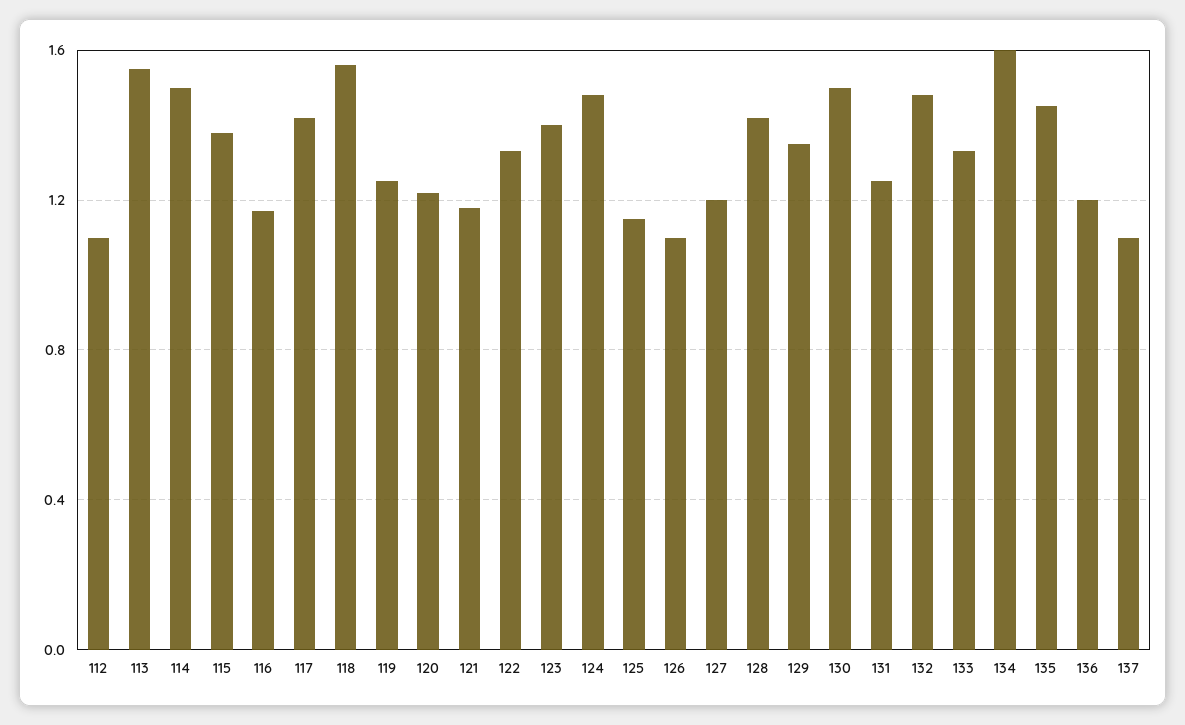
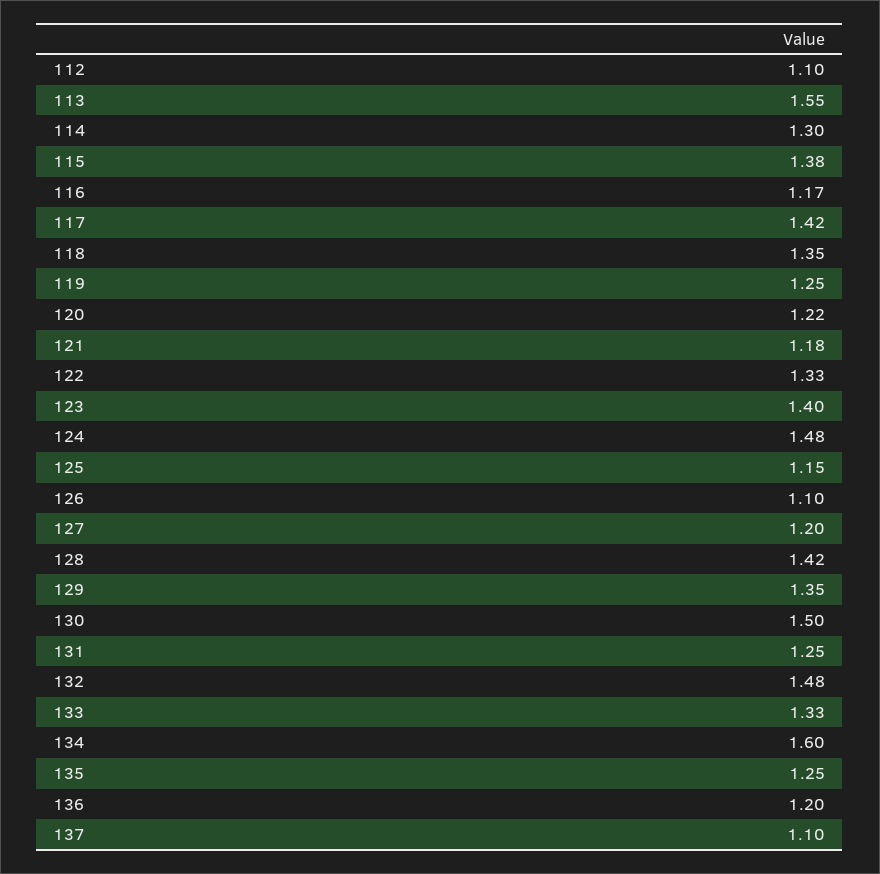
  {
    "112": 1.1,
    "113": 1.55,
-   "114": 1.5,
+   "114": 1.3,
    "115": 1.38,
    "116": 1.17,
    "117": 1.42,
-   "118": 1.55,
+   "118": 1.35,
    "119": 1.25,
    "120": 1.22,
    "121": 1.18,
    "122": 1.33,
    "123": 1.4,
    "124": 1.48,
    "125": 1.15,
    "126": 1.1,
    "127": 1.2,
    "128": 1.42,
    "129": 1.35,
    "130": 1.5,
    "131": 1.25,
    "132": 1.48,
    "133": 1.33,
    "134": 1.6,
-   "135": 1.45,
+   "135": 1.25,
    "136": 1.2,
    "137": 1.1
  }

